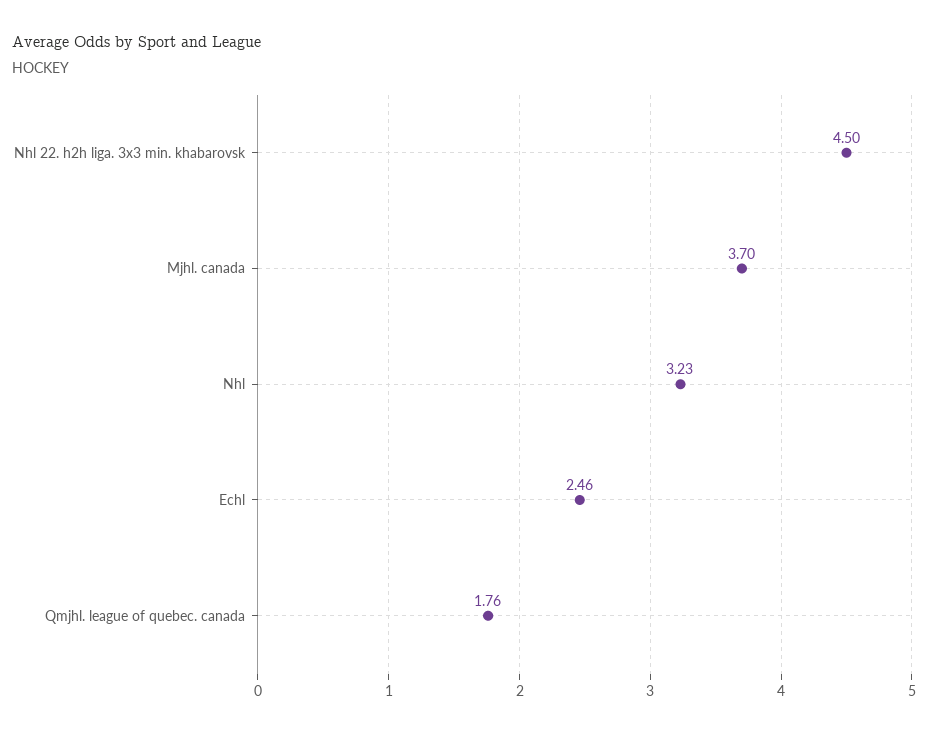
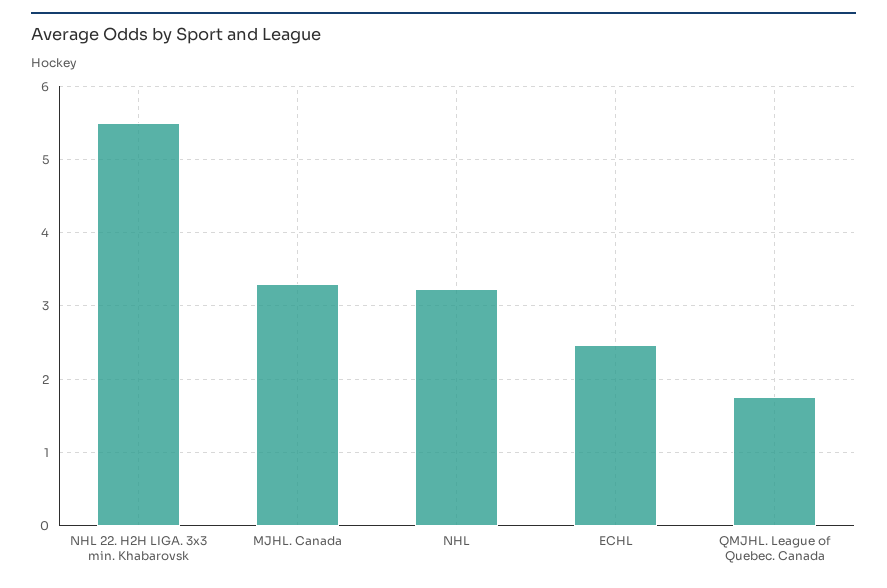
  {
-   "Nhl 22. h2h liga. 3x3 min. khabarovsk": 4.5,
+   "Nhl 22. h2h liga. 3x3 min. khabarovsk": 5.5,
-   "Mjhl. canada": 3.7,
+   "Mjhl. canada": 3.3,
    "Nhl": 3.23,
    "Echl": 2.46,
    "Qmjhl. league of quebec. canada": 1.76
  }

